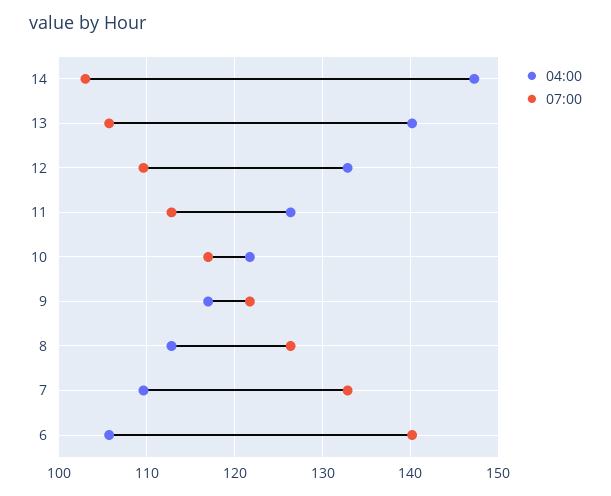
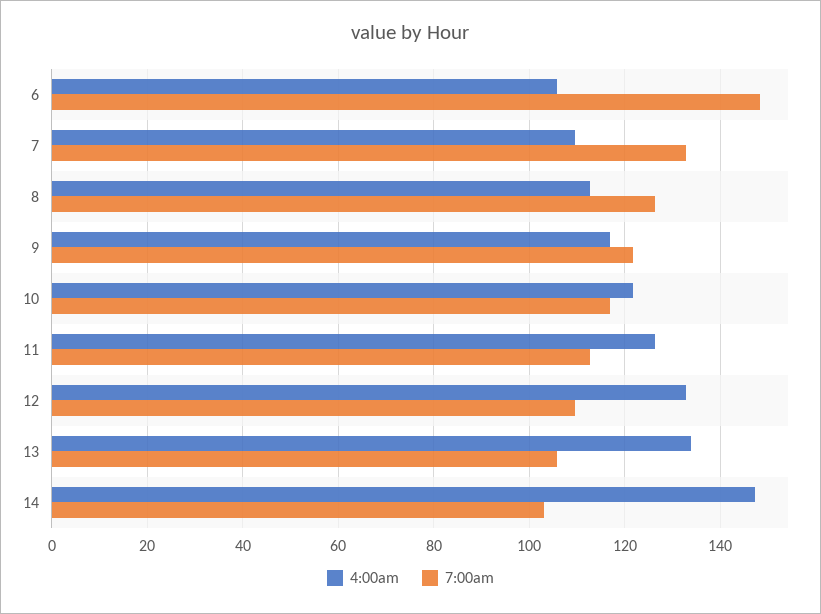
  {
    "04:00": {
      "14": 147,
-     "13": 140,
+     "13": 134,
      "12": 133,
      "11": 126,
      "10": 122,
      "9": 117,
      "8": 113,
      "7": 110,
      "6": 106
    },
    "07:00": {
      "14": 103,
      "13": 106,
      "12": 110,
      "11": 113,
      "10": 117,
      "9": 122,
      "8": 126,
      "7": 133,
-     "6": 140
+     "6": 148
    }
  }

